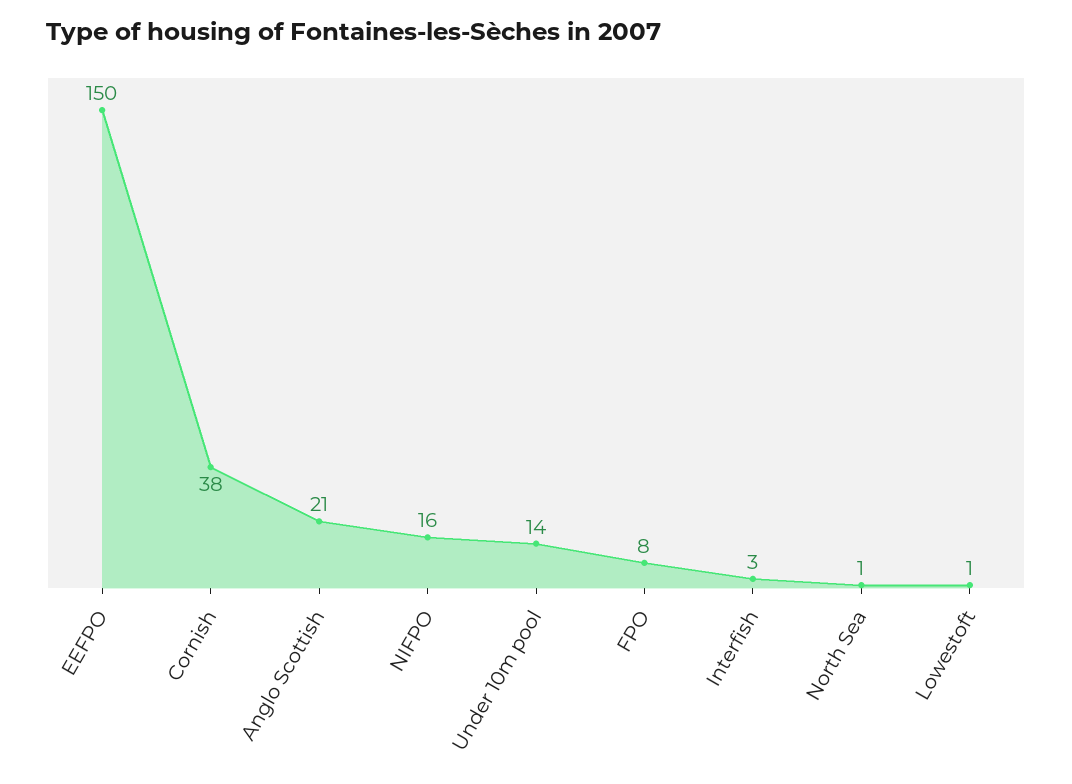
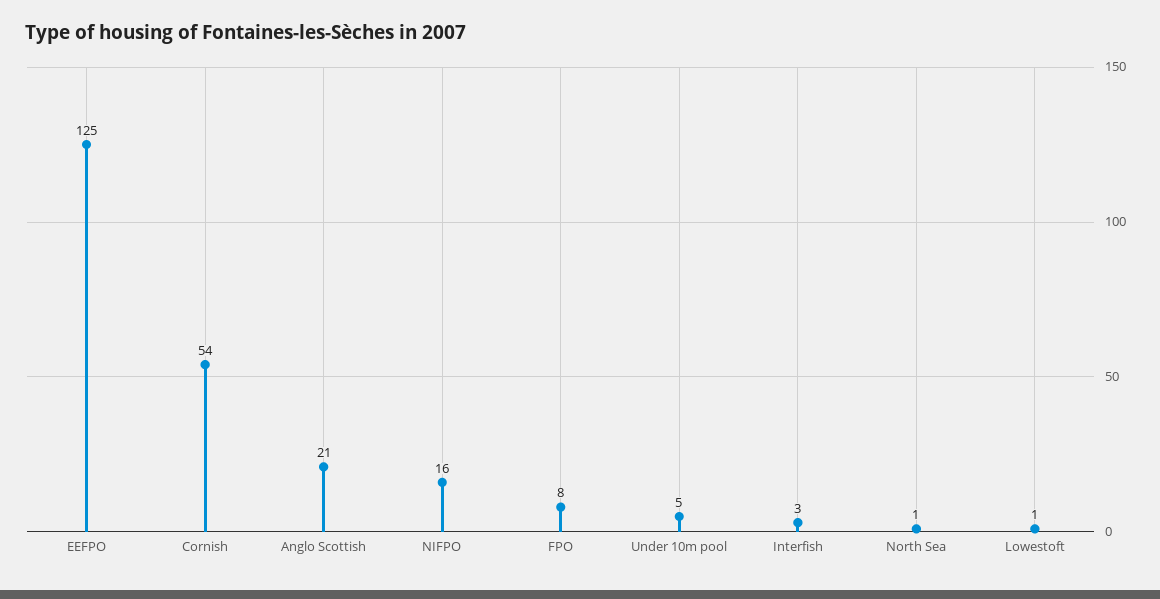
  {
-   "EEFPO": 150,
+   "EEFPO": 125,
-   "Cornish": 38,
+   "Cornish": 54,
    "Anglo Scottish": 21,
    "NIFPO": 16,
-   "Under 10m pool": 14,
+   "Under 10m pool": 5,
    "FPO": 8,
    "Interfish": 3,
    "North Sea": 1,
    "Lowestoft": 1
  }

